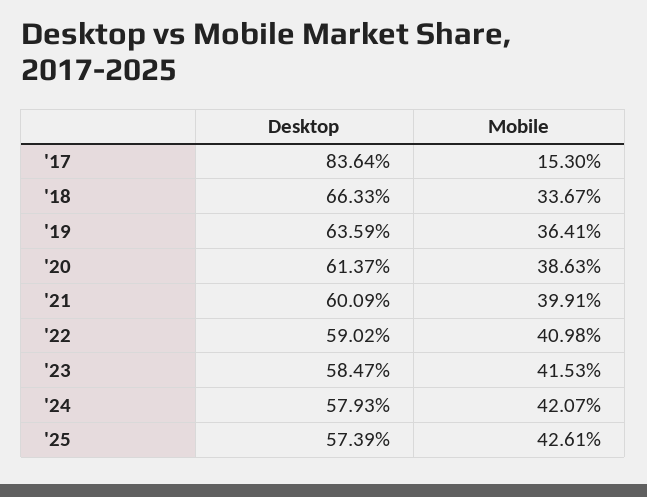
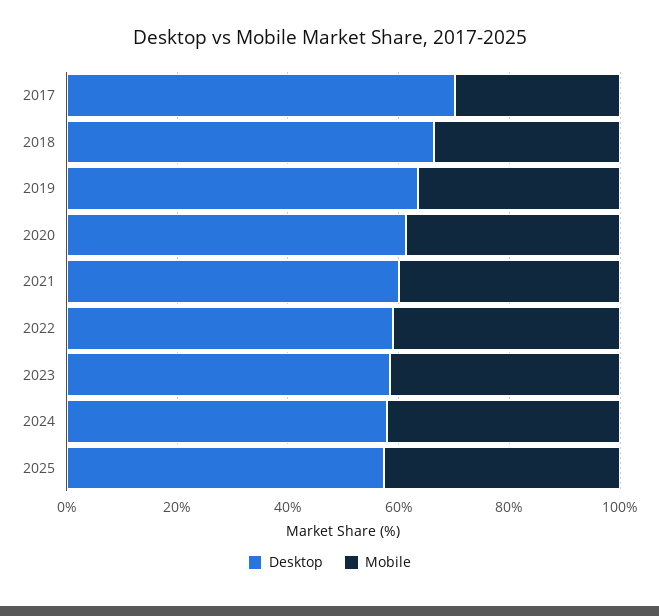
  {
    "Desktop": {
-     "'17": 83.64,
+     "'17": 70,
      "'18": 66.33,
      "'19": 63.59,
      "'20": 61.37,
      "'21": 60.09,
      "'22": 59.02,
      "'23": 58.47,
      "'24": 57.93,
      "'25": 57.39
    },
    "Mobile": {
-     "'17": 15.3,
+     "'17": 30,
      "'18": 33.67,
      "'19": 36.41,
      "'20": 38.63,
      "'21": 39.91,
      "'22": 40.98,
      "'23": 41.53,
      "'24": 42.07,
      "'25": 42.61
    }
  }

